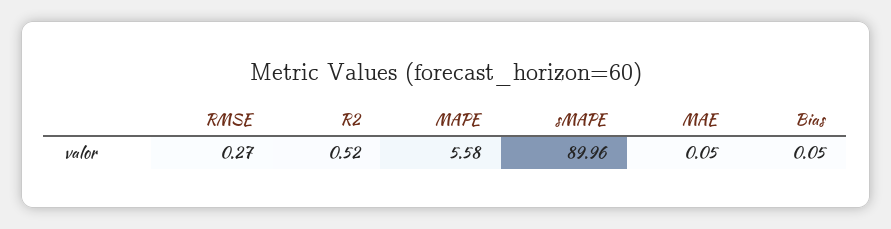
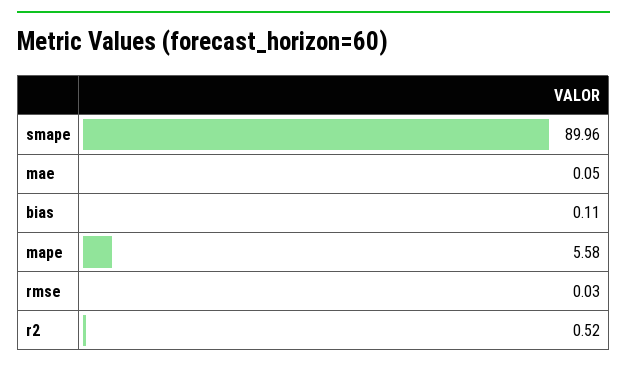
  {
-   "RMSE": 0.27,
+   "RMSE": 0.03,
    "R2": 0.52,
    "MAPE": 5.58,
    "sMAPE": 89.96,
    "MAE": 0.05,
-   "Bias": 0.05
+   "Bias": 0.11
  }

